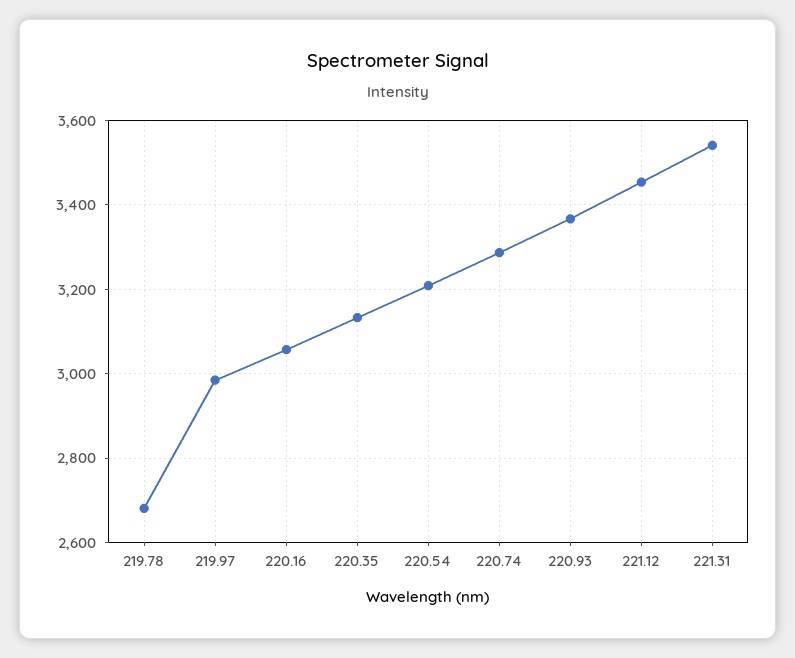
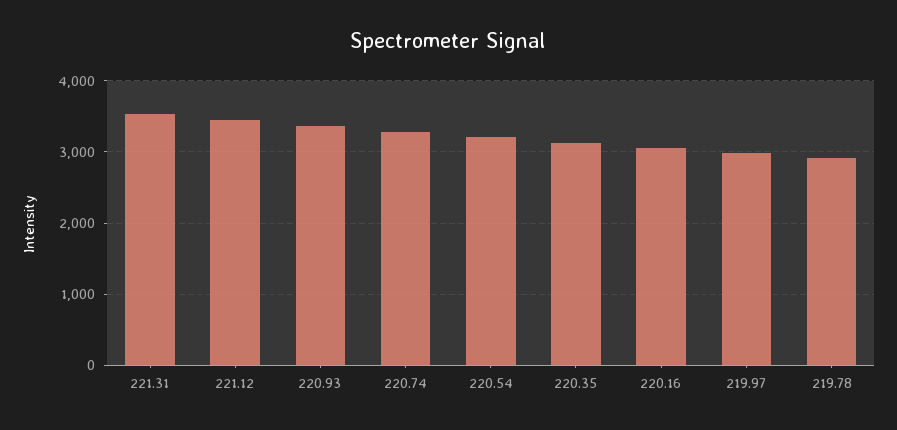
  {
-   "219.78": 2680,
+   "219.78": 2900,
    "219.97": 2980,
    "220.16": 3060,
    "220.35": 3140,
    "220.54": 3200,
    "220.74": 3280,
    "220.93": 3360,
    "221.12": 3460,
    "221.31": 3540
  }

